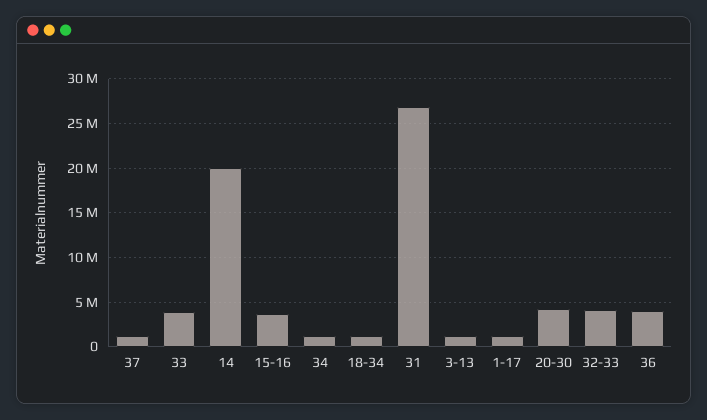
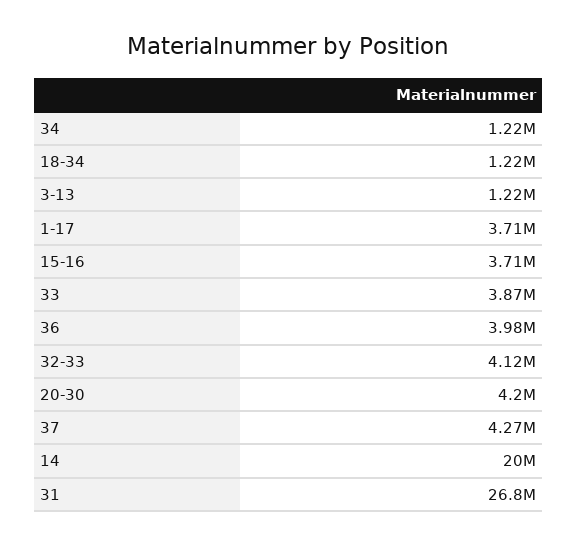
  {
-   "37": 1000000,
+   "37": 4270000,
    "33": 3870000,
    "14": 20000000,
    "15-16": 3710000,
    "34": 1220000,
    "18-34": 1220000,
    "31": 26800000,
    "3-13": 1220000,
-   "1-17": 1000000,
+   "1-17": 3710000,
    "20-30": 4200000,
    "32-33": 4120000,
    "36": 3980000
  }

